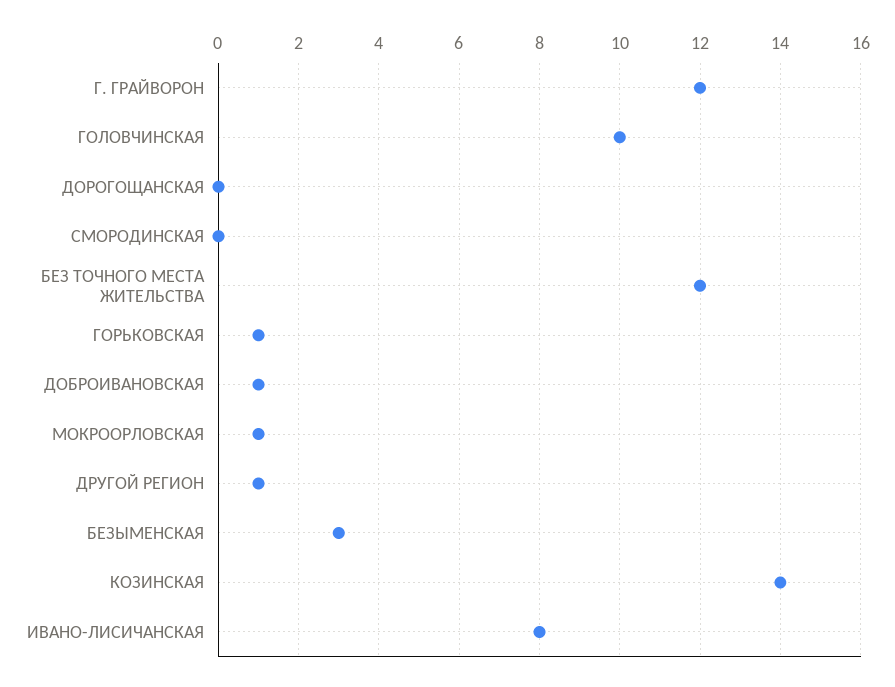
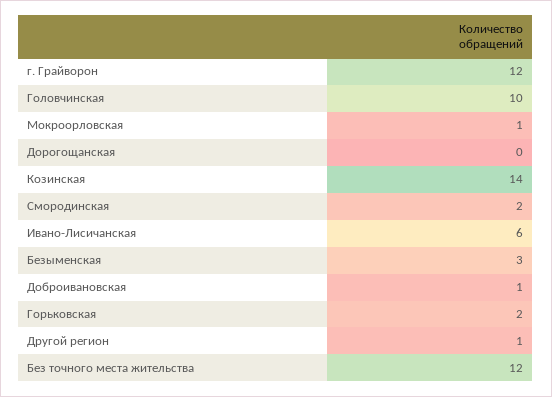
  {
    "Г. ГРАЙВОРОН": 12,
    "ГОЛОВЧИНСКАЯ": 10,
    "ДОРОГОЩАНСКАЯ": 0,
-   "СМОРОДИНСКАЯ": 0,
+   "СМОРОДИНСКАЯ": 2,
    "БЕЗ ТОЧНОГО МЕСТА ЖИТЕЛЬСТВА": 12,
-   "ГОРЬКОВСКАЯ": 1,
+   "ГОРЬКОВСКАЯ": 2,
    "ДОБРОИВАНОВСКАЯ": 1,
    "МОКРООРЛОВСКАЯ": 1,
    "ДРУГОЙ РЕГИОН": 1,
    "БЕЗЫМЕНСКАЯ": 3,
    "КОЗИНСКАЯ": 14,
-   "ИВАНО-ЛИСИЧАНСКАЯ": 8
+   "ИВАНО-ЛИСИЧАНСКАЯ": 6
  }

